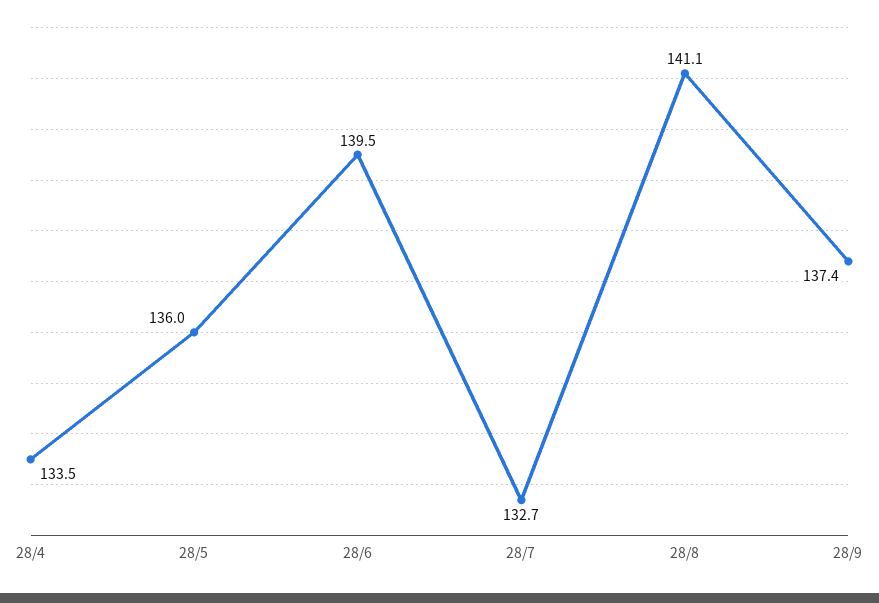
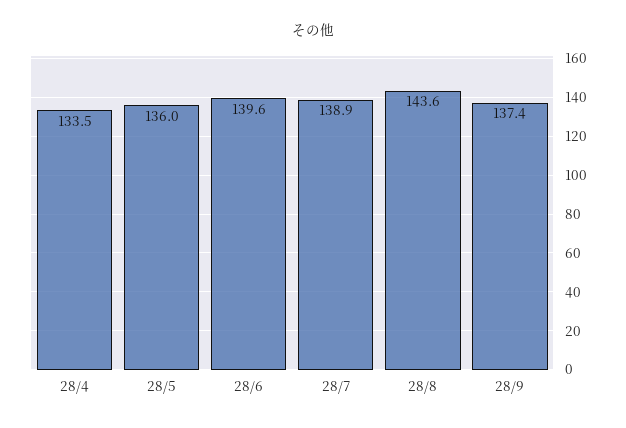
  {
    "28/4": 133.5,
    "28/5": 136,
-   "28/6": 139.5,
+   "28/6": 139.6,
-   "28/7": 132.7,
+   "28/7": 138.9,
-   "28/8": 141.1,
+   "28/8": 143.6,
    "28/9": 137.4
  }

